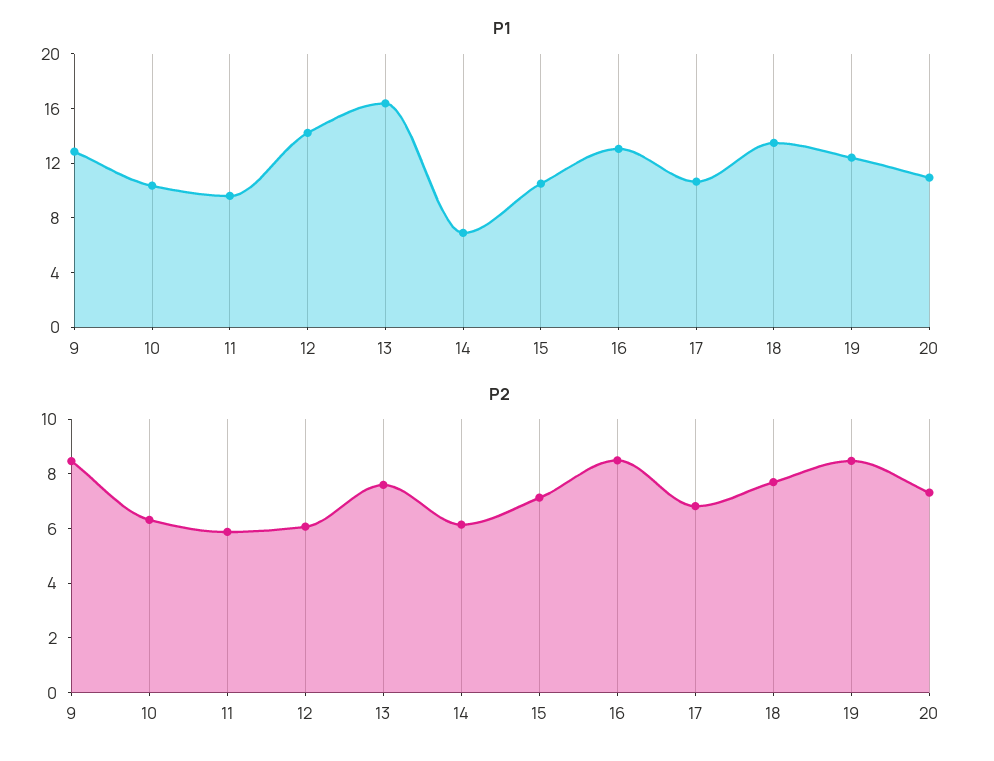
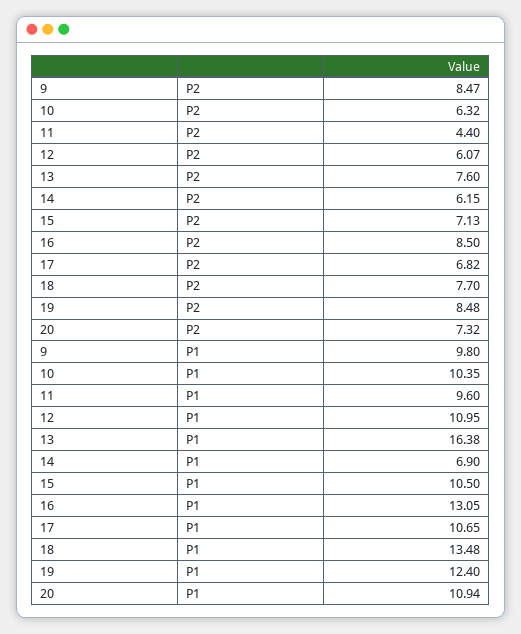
  {
    "P1": {
-     "9": 13,
+     "9": 9.8,
      "10": 10.35,
      "11": 9.6,
-     "12": 14,
+     "12": 10.95,
      "13": 16.38,
      "14": 6.9,
      "15": 10.5,
      "16": 13.05,
      "17": 10.65,
      "18": 13.48,
      "19": 12.4,
      "20": 10.94
    },
    "P2": {
      "9": 8.47,
      "10": 6.32,
-     "11": 6,
+     "11": 4.4,
      "12": 6.07,
      "13": 7.6,
      "14": 6.15,
      "15": 7.13,
      "16": 8.5,
      "17": 6.82,
      "18": 7.7,
      "19": 8.48,
      "20": 7.32
    }
  }

